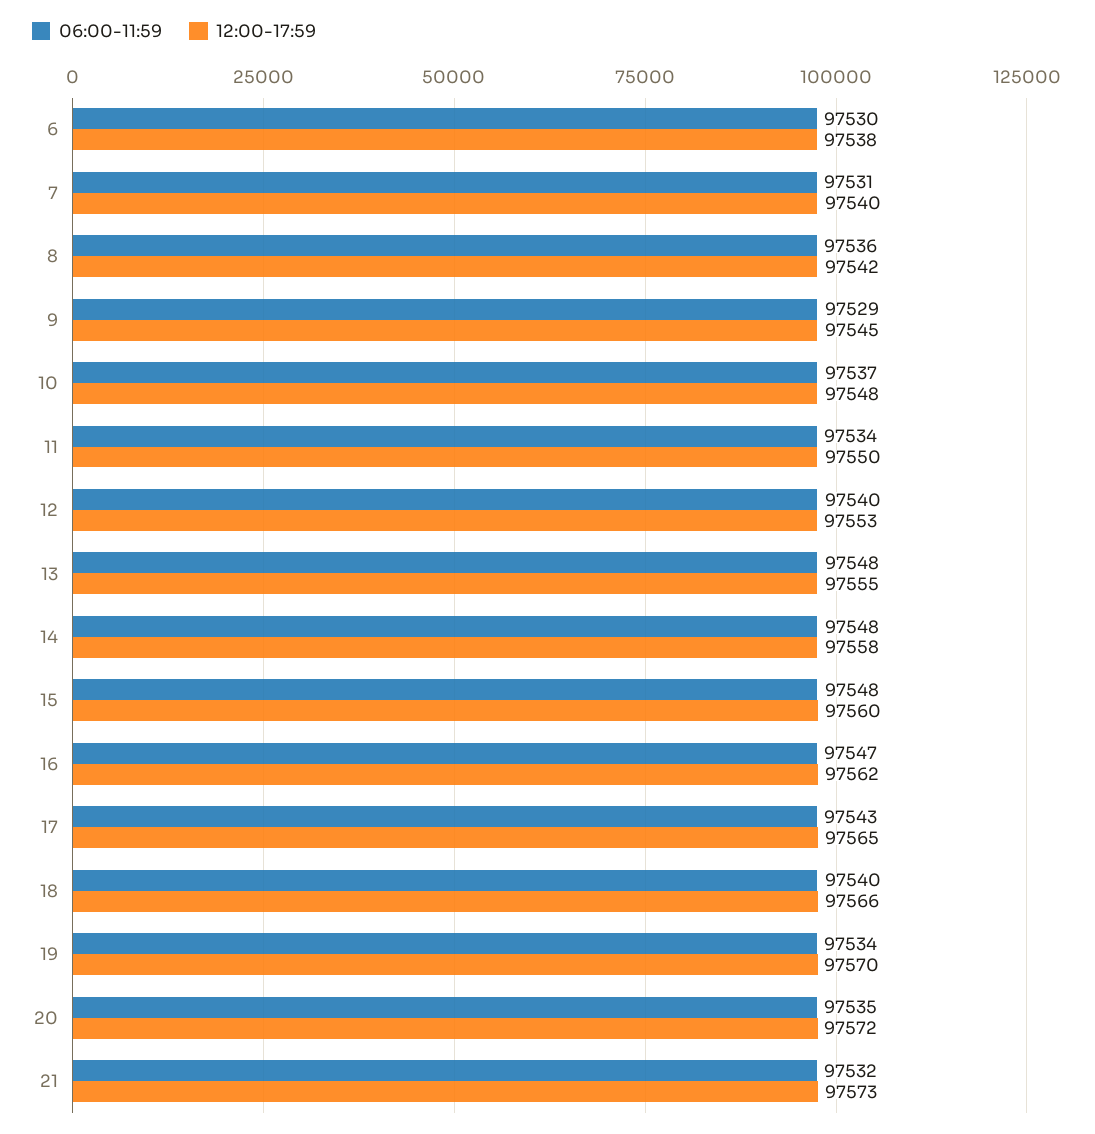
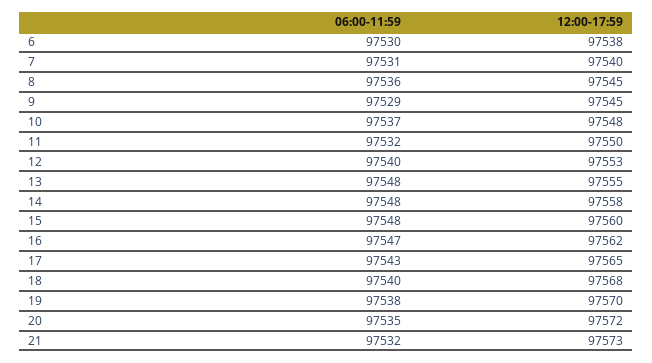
  {
    "06:00-11:59": {
      "6": 97530,
      "7": 97531,
      "8": 97536,
      "9": 97529,
      "10": 97537,
-     "11": 97534,
+     "11": 97532,
      "12": 97540,
      "13": 97548,
      "14": 97548,
      "15": 97548,
      "16": 97547,
      "17": 97543,
      "18": 97540,
-     "19": 97534,
+     "19": 97538,
      "20": 97535,
      "21": 97532
    },
    "12:00-17:59": {
      "6": 97538,
      "7": 97540,
-     "8": 97542,
+     "8": 97545,
      "9": 97545,
      "10": 97548,
      "11": 97550,
      "12": 97553,
      "13": 97555,
      "14": 97558,
      "15": 97560,
      "16": 97562,
      "17": 97565,
-     "18": 97566,
+     "18": 97568,
      "19": 97570,
      "20": 97572,
      "21": 97573
    }
  }

